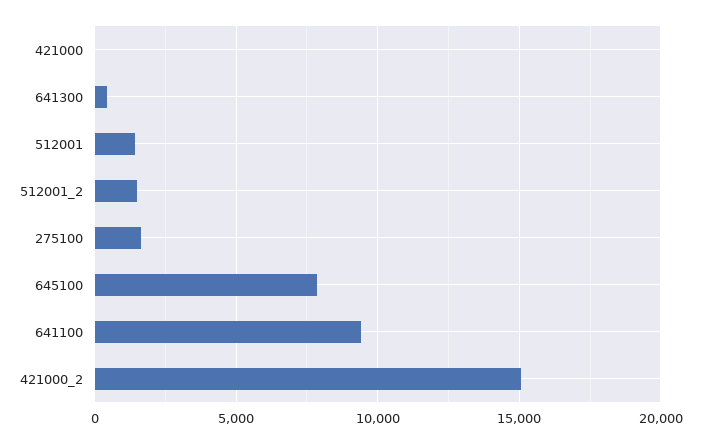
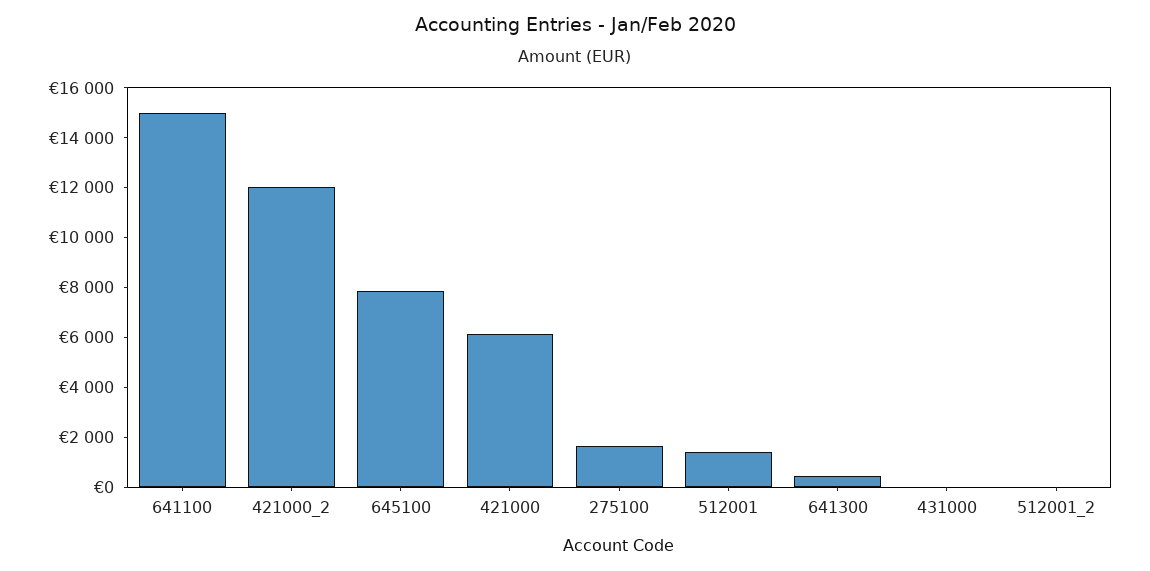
  {
-   "421000": 0,
+   "421000": 6000,
    "641300": 500,
    "512001": 1500,
-   "512001_2": 1500,
+   "512001_2": 0,
    "275100": 1500,
    "645100": 8000,
-   "641100": 9500,
+   "641100": 15000,
-   "421000_2": 15000
+   "421000_2": 12000,
+   "431000": 0
  }

